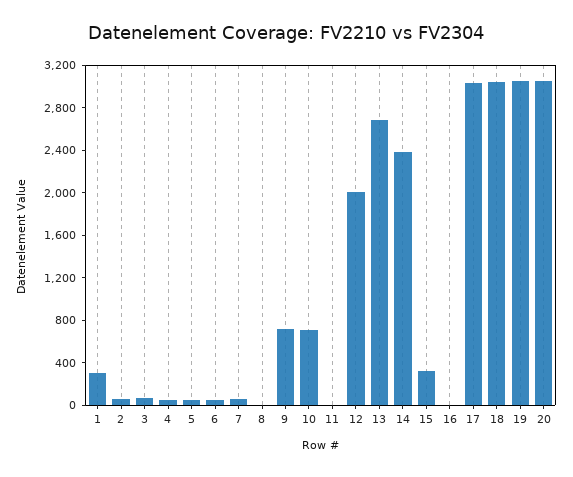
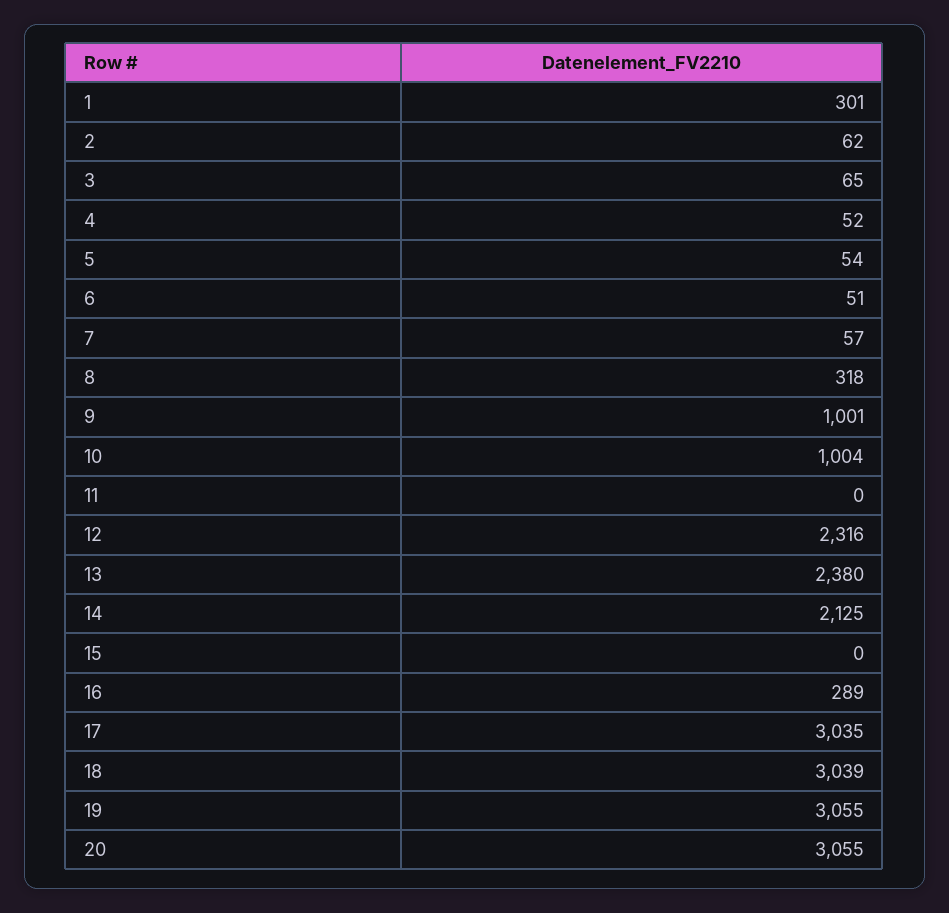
  {
    "1": 301,
    "2": 62,
    "3": 65,
    "4": 52,
    "5": 54,
    "6": 51,
    "7": 57,
-   "8": 0,
+   "8": 318,
-   "9": 700,
+   "9": 1001,
-   "10": 700,
+   "10": 1004,
    "11": 0,
-   "12": 2000,
+   "12": 2316,
-   "13": 2700,
+   "13": 2380,
-   "14": 2400,
+   "14": 2125,
-   "15": 300,
+   "15": 0,
-   "16": 0,
+   "16": 289,
    "17": 3035,
    "18": 3039,
    "19": 3055,
    "20": 3055
  }

